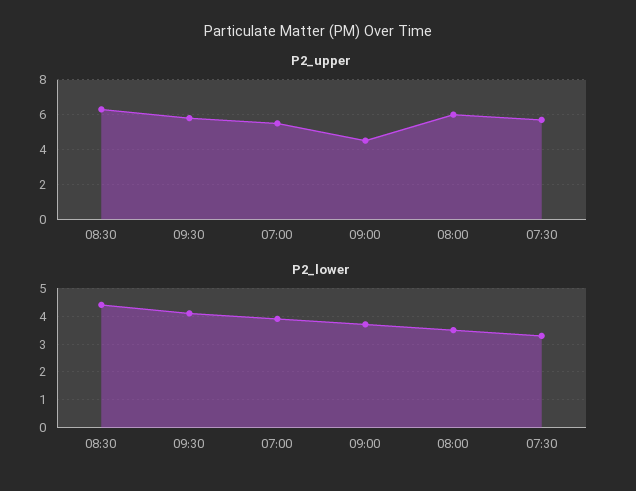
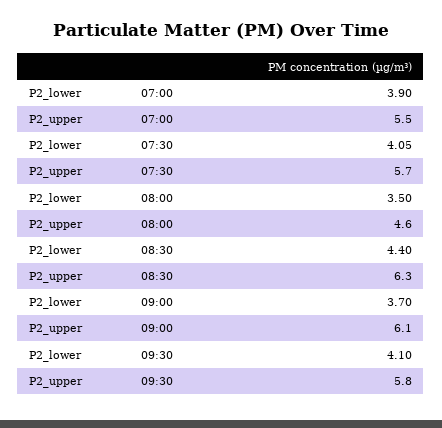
  {
    "P2_upper": {
      "08:30": 6.3,
      "09:30": 5.8,
      "07:00": 5.5,
-     "09:00": 4.5,
+     "09:00": 6.1,
-     "08:00": 6,
+     "08:00": 4.6,
      "07:30": 5.7
    },
    "P2_lower": {
      "08:30": 4.4,
      "09:30": 4.1,
      "07:00": 3.9,
      "09:00": 3.7,
      "08:00": 3.5,
-     "07:30": 3.25
+     "07:30": 4.05
    }
  }

